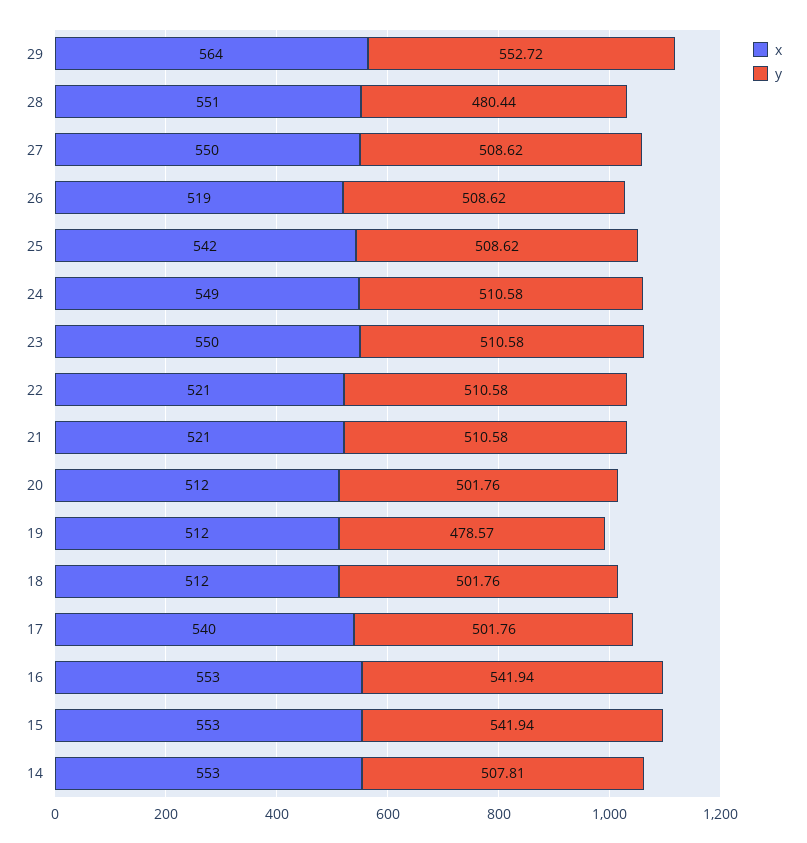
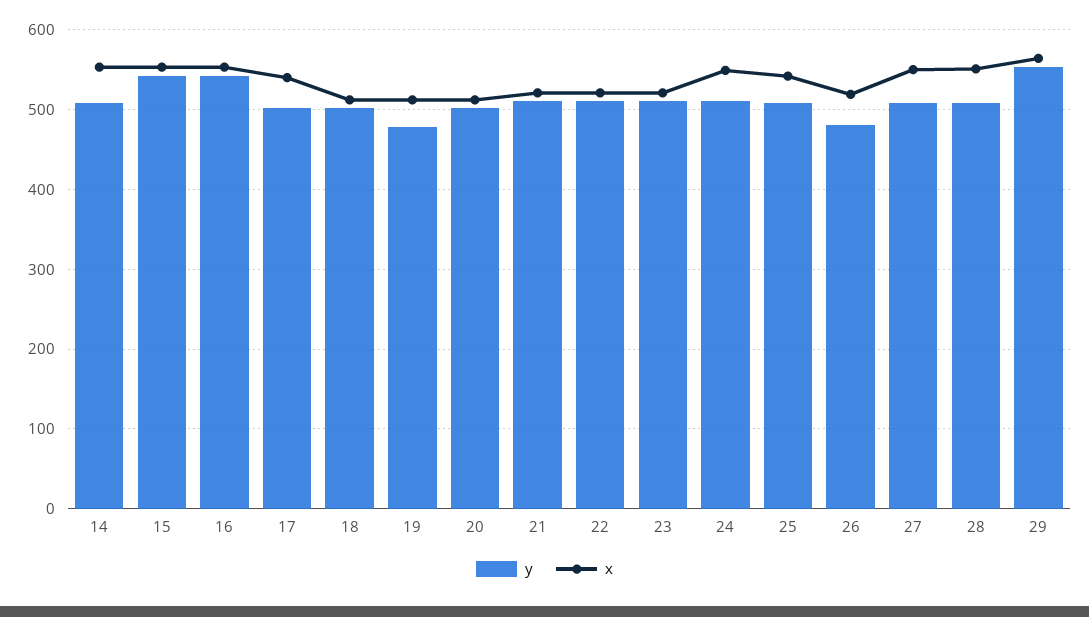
  {
    "x": {
      "29": 564,
      "28": 551,
      "27": 550,
      "26": 519,
      "25": 542,
      "24": 549,
-     "23": 550,
+     "23": 520,
      "22": 521,
      "21": 521,
      "20": 512,
      "19": 512,
      "18": 512,
      "17": 540,
      "16": 553,
      "15": 553,
      "14": 553
    },
    "y": {
      "29": 552.72,
-     "28": 480.44,
+     "28": 510,
      "27": 508.62,
-     "26": 508.62,
+     "26": 480,
      "25": 508.62,
      "24": 510.58,
      "23": 510.58,
      "22": 510.58,
      "21": 510.58,
      "20": 501.76,
      "19": 478.57,
      "18": 501.76,
      "17": 501.76,
      "16": 541.94,
      "15": 541.94,
      "14": 507.81
    }
  }

